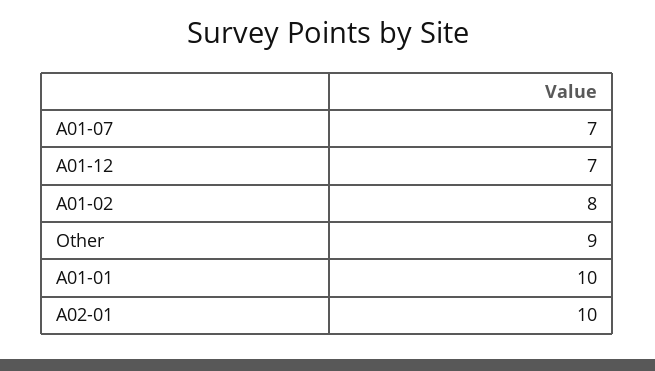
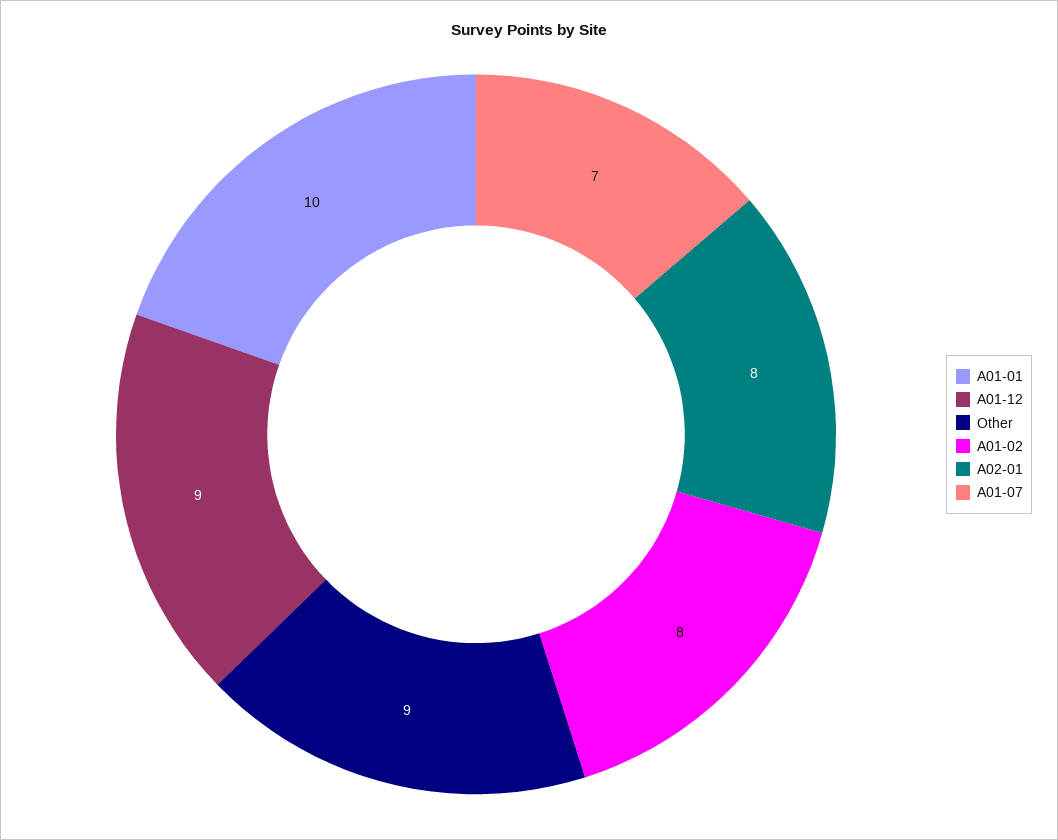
  {
    "A01-07": 7,
-   "A01-12": 7,
+   "A01-12": 9,
    "A01-02": 8,
    "Other": 9,
    "A01-01": 10,
-   "A02-01": 10
+   "A02-01": 8
  }

